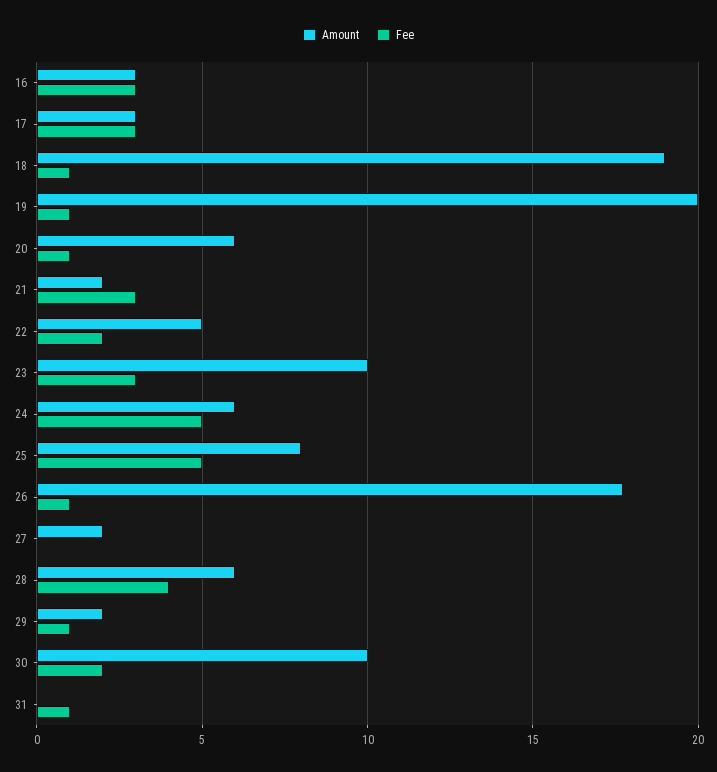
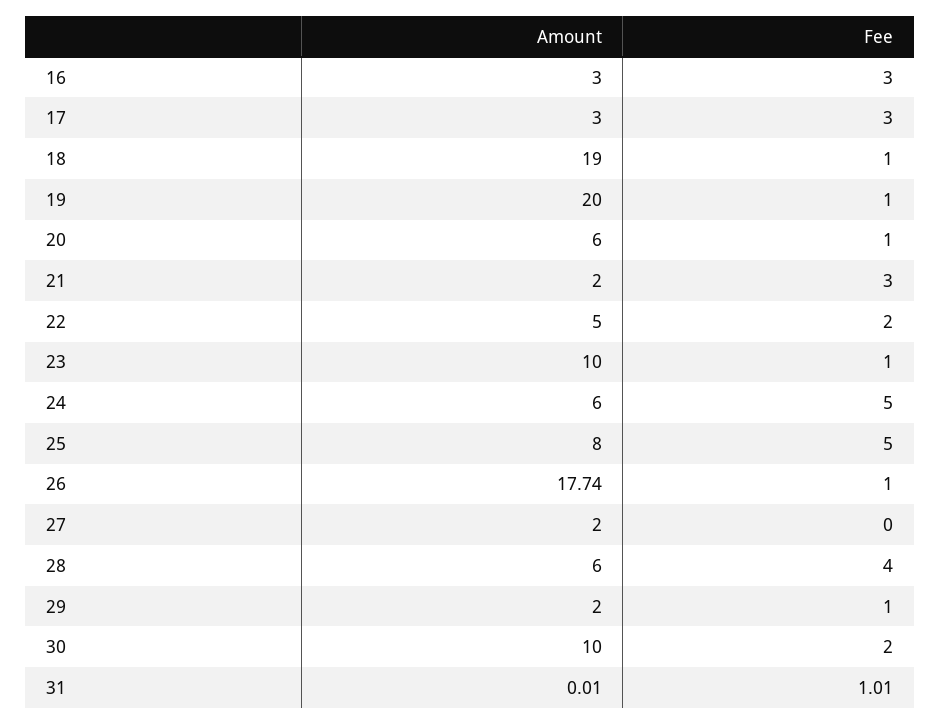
  {
    "Amount": {
      "16": 3,
      "17": 3,
      "18": 19,
      "19": 20,
      "20": 6,
      "21": 2,
      "22": 5,
      "23": 10,
      "24": 6,
      "25": 8,
      "26": 17.74,
      "27": 2,
      "28": 6,
      "29": 2,
      "30": 10,
      "31": 0.01
    },
    "Fee": {
      "16": 3,
      "17": 3,
      "18": 1,
      "19": 1,
      "20": 1,
      "21": 3,
      "22": 2,
-     "23": 3,
+     "23": 1,
      "24": 5,
      "25": 5,
      "26": 1,
      "27": 0,
      "28": 4,
      "29": 1,
      "30": 2,
      "31": 1.01
    }
  }

